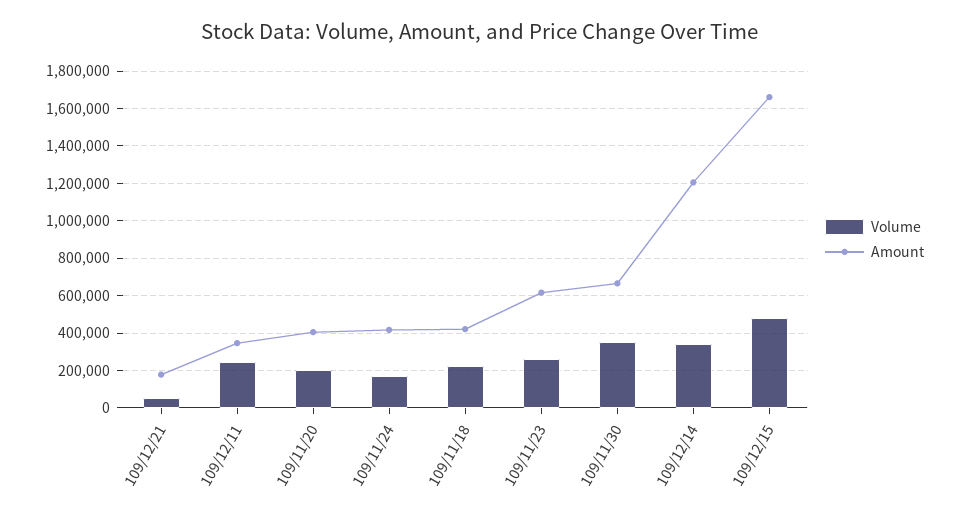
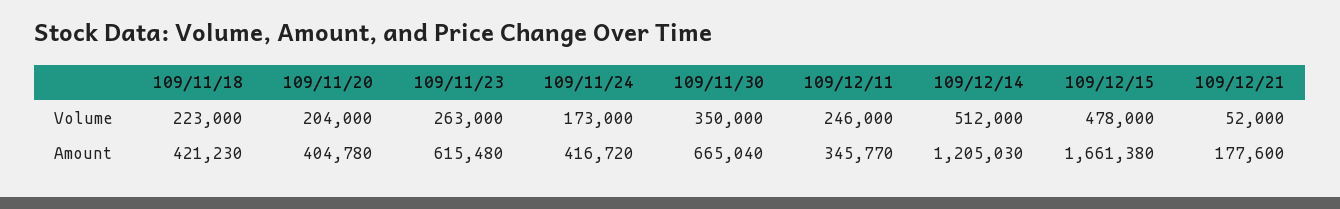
  {
    "Volume": {
      "109/12/21": 52000,
      "109/12/11": 246000,
      "109/11/20": 204000,
      "109/11/24": 173000,
      "109/11/18": 223000,
      "109/11/23": 263000,
      "109/11/30": 350000,
-     "109/12/14": 350000,
+     "109/12/14": 512000,
      "109/12/15": 478000
    },
    "Amount": {
      "109/12/21": 177600,
      "109/12/11": 345770,
      "109/11/20": 404780,
      "109/11/24": 416720,
      "109/11/18": 421230,
      "109/11/23": 615480,
      "109/11/30": 665040,
      "109/12/14": 1205030,
      "109/12/15": 1661380
    }
  }

